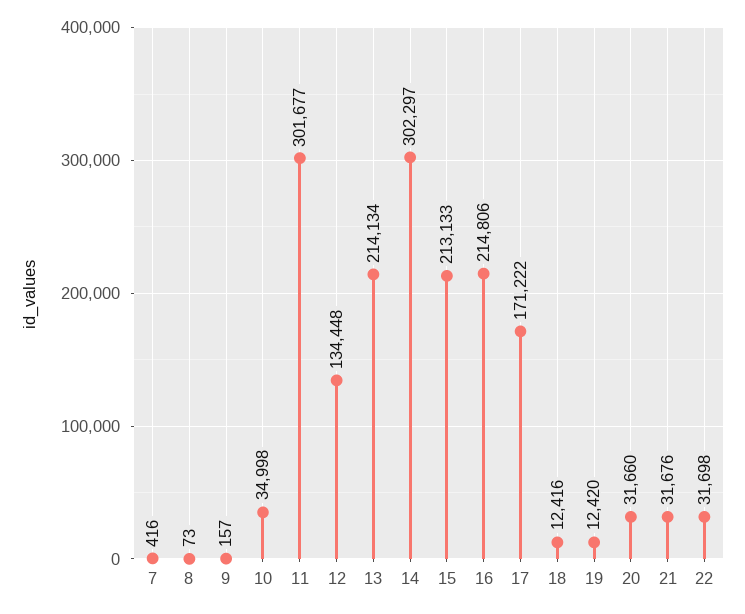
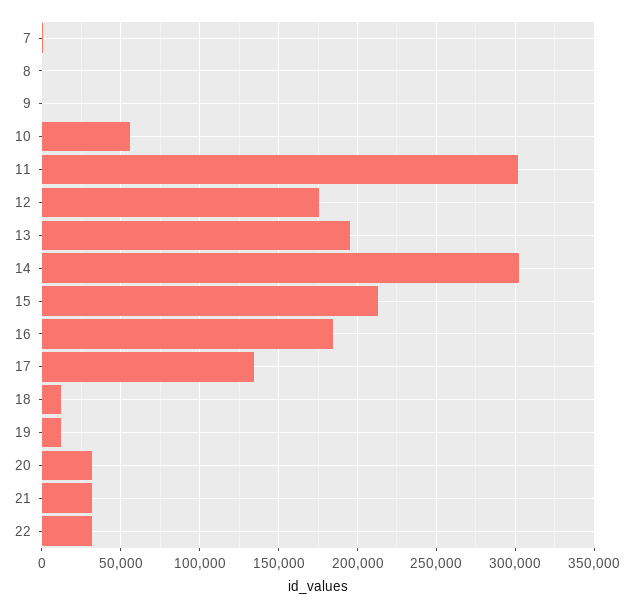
  {
    "7": 416,
    "8": 73,
    "9": 157,
-   "10": 34998,
+   "10": 55000,
    "11": 301677,
-   "12": 134448,
+   "12": 175000,
-   "13": 214134,
+   "13": 195000,
    "14": 302297,
    "15": 213133,
-   "16": 214806,
+   "16": 185000,
-   "17": 171222,
+   "17": 135000,
    "18": 12416,
    "19": 12420,
    "20": 31660,
    "21": 31676,
    "22": 31698
  }

